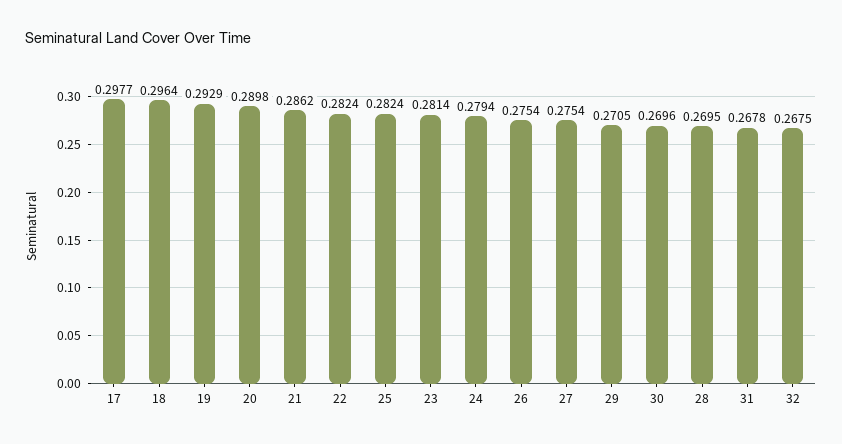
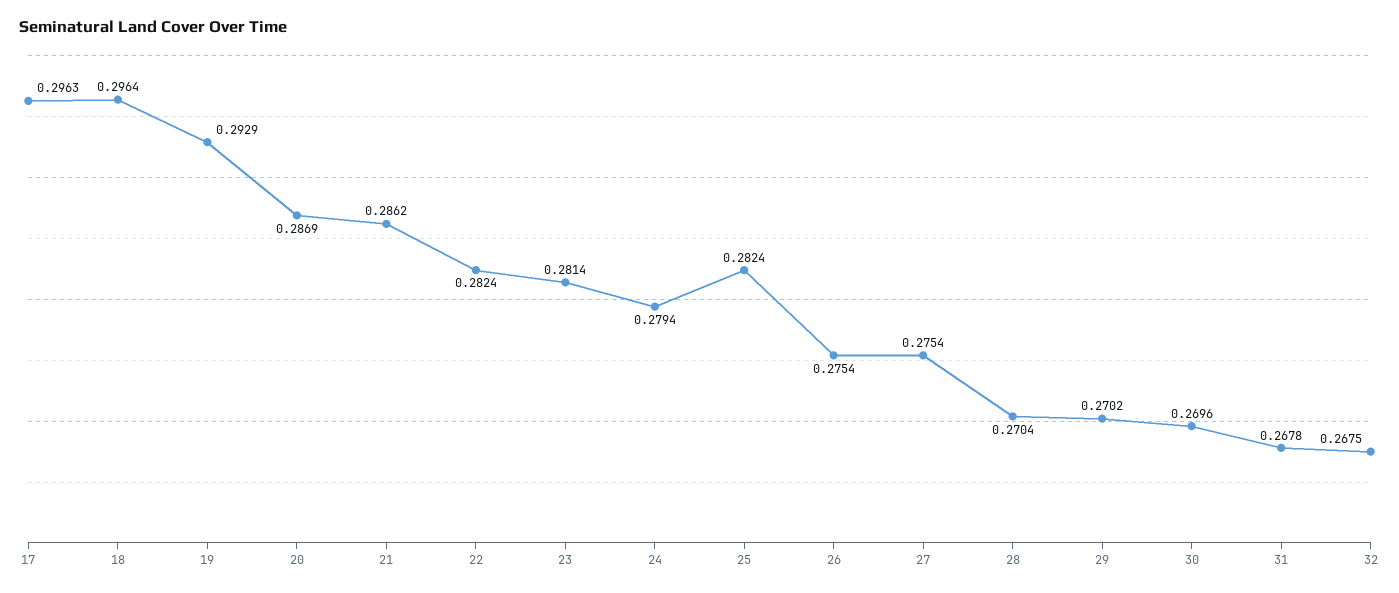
  {
-   "17": 0.2977,
+   "17": 0.2963,
    "18": 0.2964,
    "19": 0.2929,
-   "20": 0.2898,
+   "20": 0.2869,
    "21": 0.2862,
    "22": 0.2824,
    "25": 0.2824,
    "23": 0.2814,
    "24": 0.2794,
    "26": 0.2754,
    "27": 0.2754,
-   "29": 0.2705,
+   "29": 0.2702,
    "30": 0.2696,
-   "28": 0.2695,
+   "28": 0.2704,
    "31": 0.2678,
    "32": 0.2675
  }

